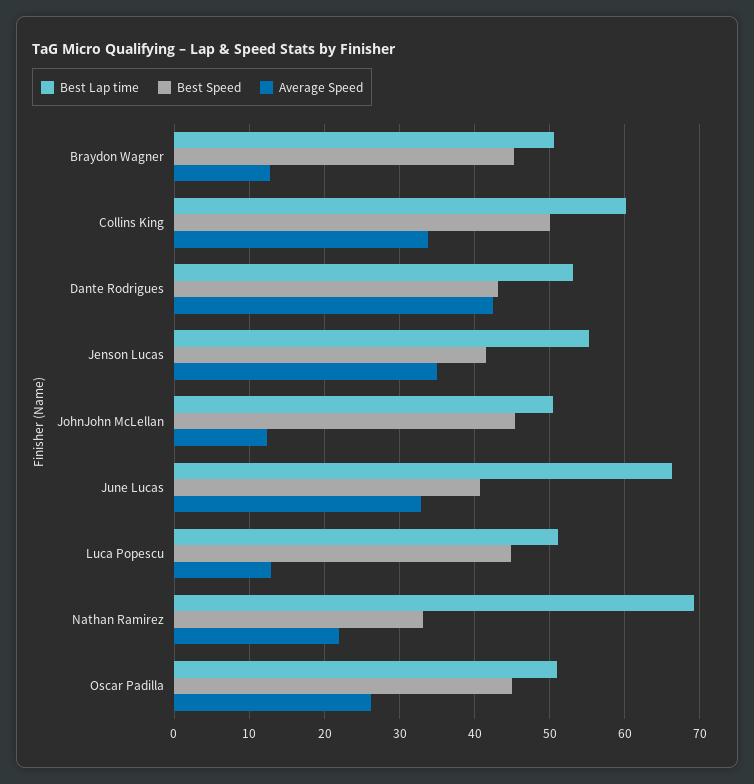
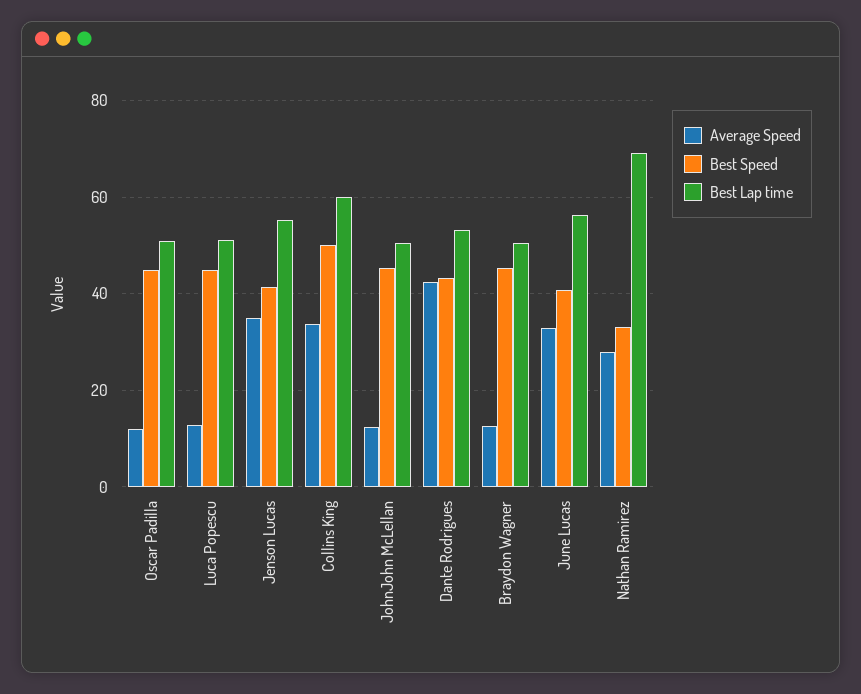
  {
    "Best Lap time": {
      "Braydon Wagner": 51,
      "Collins King": 60,
      "Dante Rodrigues": 53,
      "Jenson Lucas": 55,
      "JohnJohn McLellan": 50,
-     "June Lucas": 66,
+     "June Lucas": 56,
      "Luca Popescu": 51,
      "Nathan Ramirez": 69,
      "Oscar Padilla": 51
    },
    "Best Speed": {
      "Braydon Wagner": 45,
      "Collins King": 50,
      "Dante Rodrigues": 43,
      "Jenson Lucas": 41,
      "JohnJohn McLellan": 45,
      "June Lucas": 41,
      "Luca Popescu": 45,
      "Nathan Ramirez": 33,
      "Oscar Padilla": 45
    },
    "Average Speed": {
      "Braydon Wagner": 13,
      "Collins King": 34,
      "Dante Rodrigues": 42,
      "Jenson Lucas": 35,
      "JohnJohn McLellan": 12,
      "June Lucas": 33,
      "Luca Popescu": 13,
-     "Nathan Ramirez": 22,
+     "Nathan Ramirez": 28,
-     "Oscar Padilla": 26
+     "Oscar Padilla": 12
    }
  }

